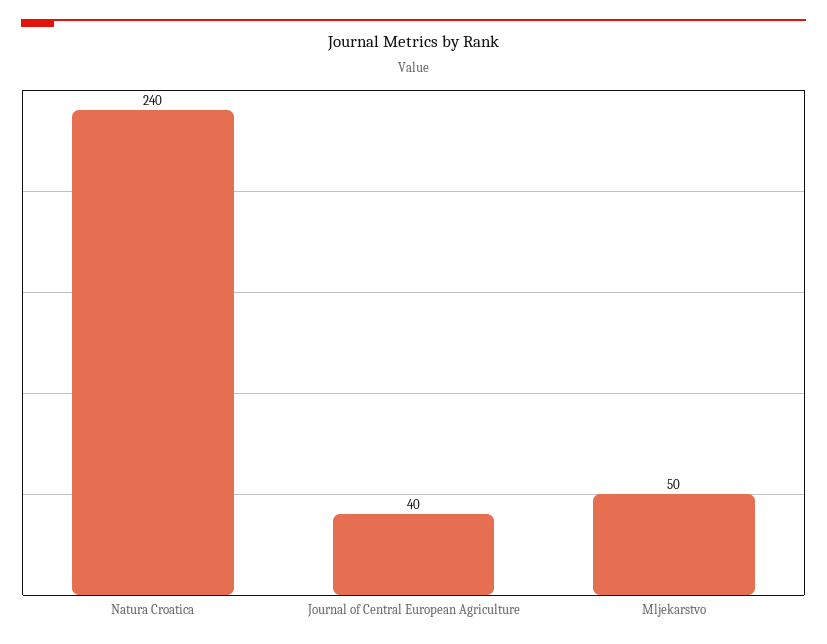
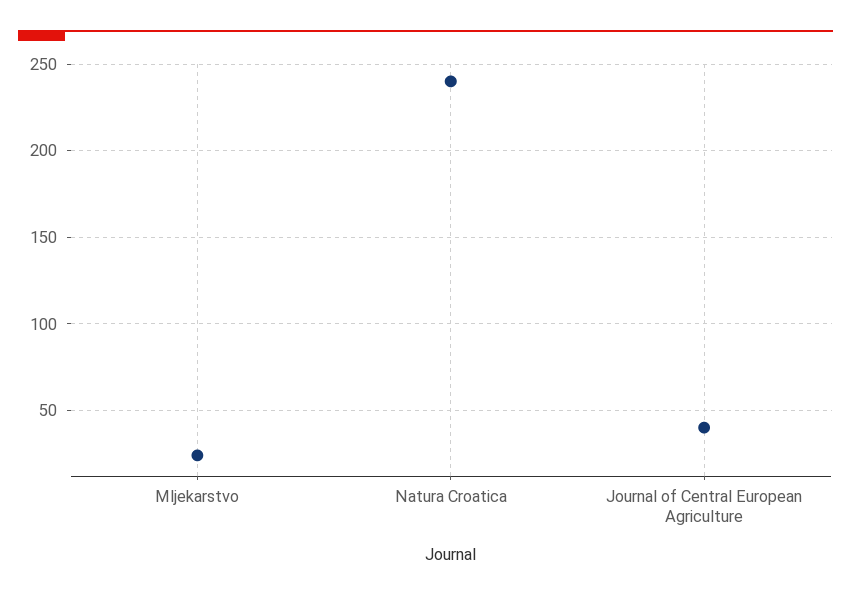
  {
    "Natura Croatica": 240,
    "Journal of Central European Agriculture": 40,
-   "Mljekarstvo": 50
+   "Mljekarstvo": 25
  }

